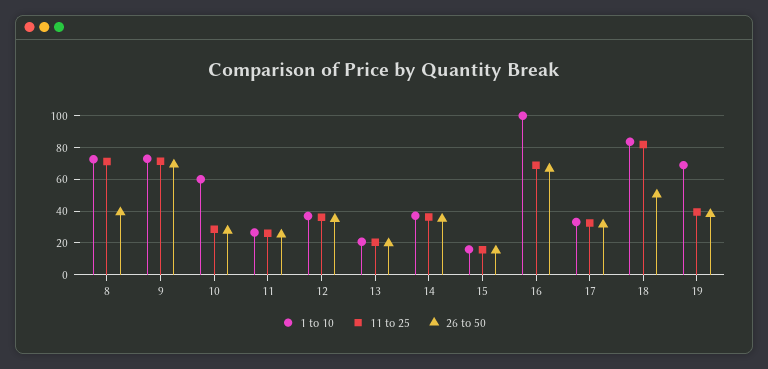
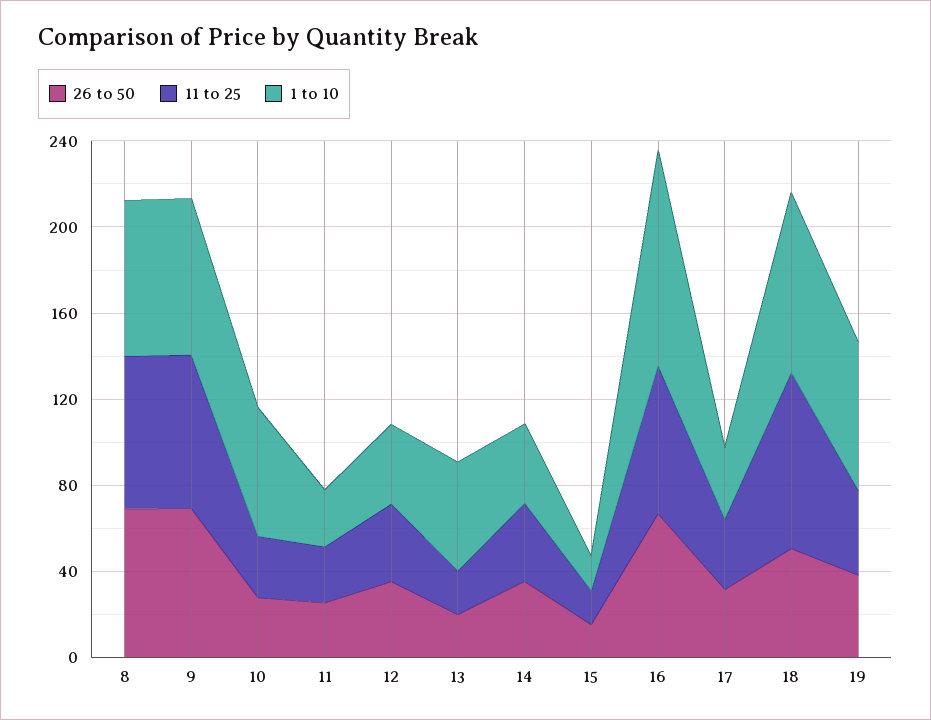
  {
    "1 to 10": {
      "8": 75,
      "9": 75,
      "10": 60,
      "11": 25,
      "12": 35,
-     "13": 20,
+     "13": 50,
      "14": 35,
      "15": 15,
      "16": 100,
      "17": 35,
      "18": 85,
      "19": 70
    },
    "11 to 25": {
      "8": 70,
      "9": 70,
      "10": 30,
      "11": 25,
      "12": 35,
      "13": 20,
      "14": 35,
      "15": 15,
      "16": 70,
      "17": 35,
      "18": 80,
      "19": 40
    },
    "26 to 50": {
-     "8": 40,
+     "8": 70,
      "9": 70,
      "10": 30,
      "11": 25,
      "12": 35,
      "13": 20,
      "14": 35,
      "15": 15,
      "16": 65,
      "17": 30,
      "18": 50,
      "19": 40
    }
  }

